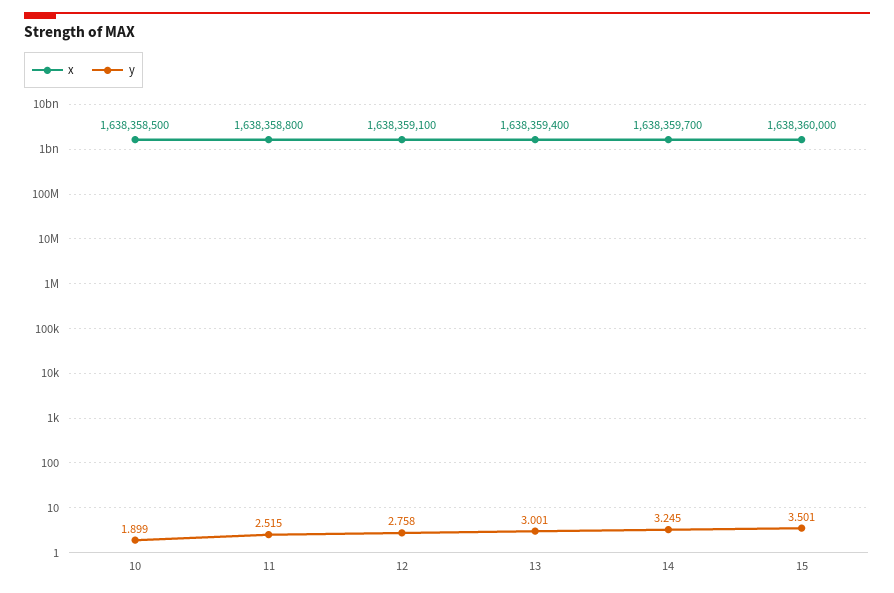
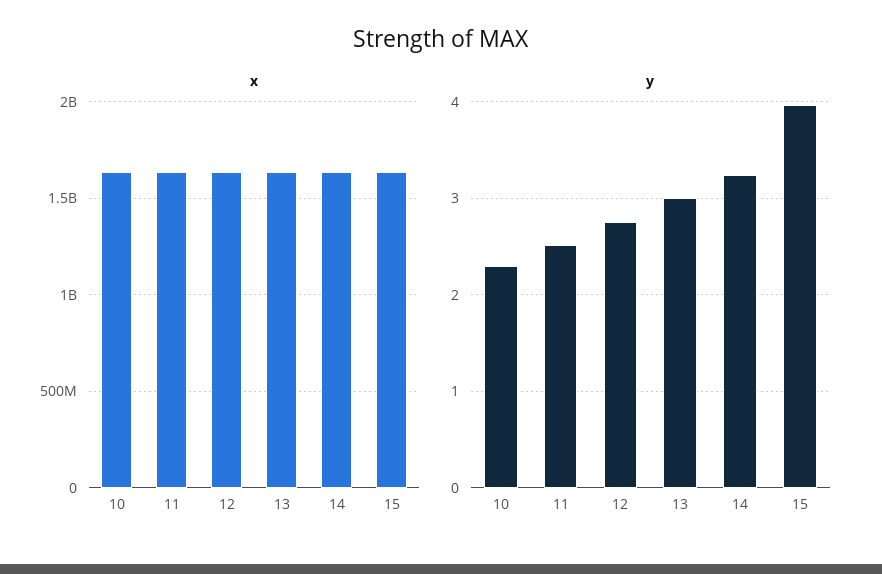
  {
    "x": {
      "10": 1638358500,
      "11": 1638358800,
      "12": 1638359100,
      "13": 1638359400,
      "14": 1638359700,
      "15": 1638360000
    },
    "y": {
-     "10": 1.899,
+     "10": 2.3,
      "11": 2.515,
      "12": 2.758,
      "13": 3.001,
      "14": 3.245,
-     "15": 3.501
+     "15": 4
    }
  }

